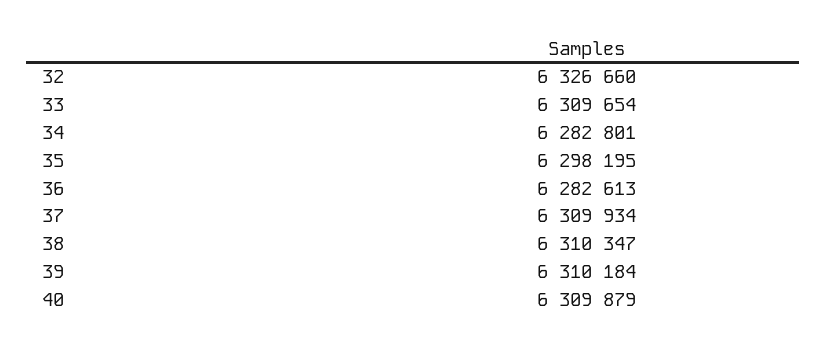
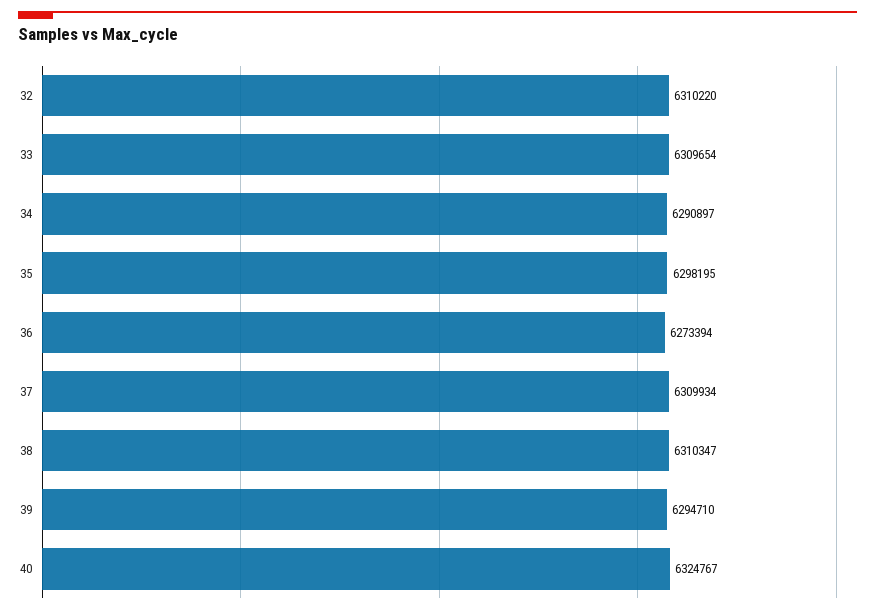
  {
-   "32": 6326660,
+   "32": 6310220,
    "33": 6309654,
-   "34": 6282801,
+   "34": 6290897,
    "35": 6298195,
-   "36": 6282613,
+   "36": 6273394,
    "37": 6309934,
    "38": 6310347,
-   "39": 6310184,
+   "39": 6294710,
-   "40": 6309879
+   "40": 6324767
  }

